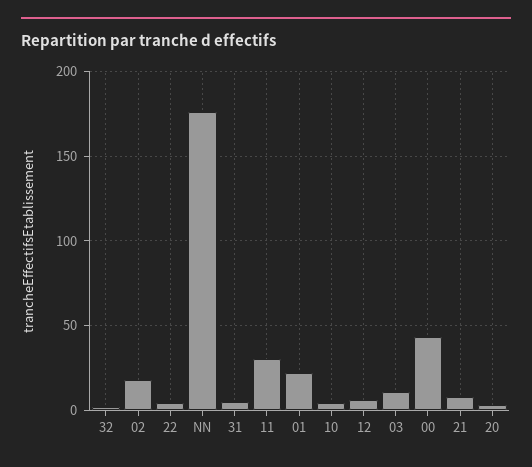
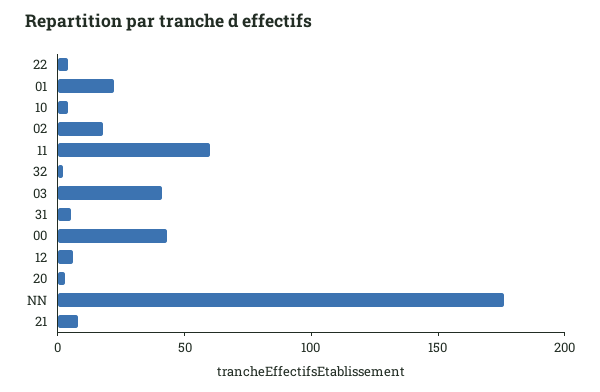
  {
    "32": 0,
    "02": 20,
    "22": 5,
    "NN": 175,
    "31": 5,
-   "11": 30,
+   "11": 60,
    "01": 20,
    "10": 5,
    "12": 5,
-   "03": 10,
+   "03": 40,
    "00": 45,
    "21": 10,
    "20": 5
  }

